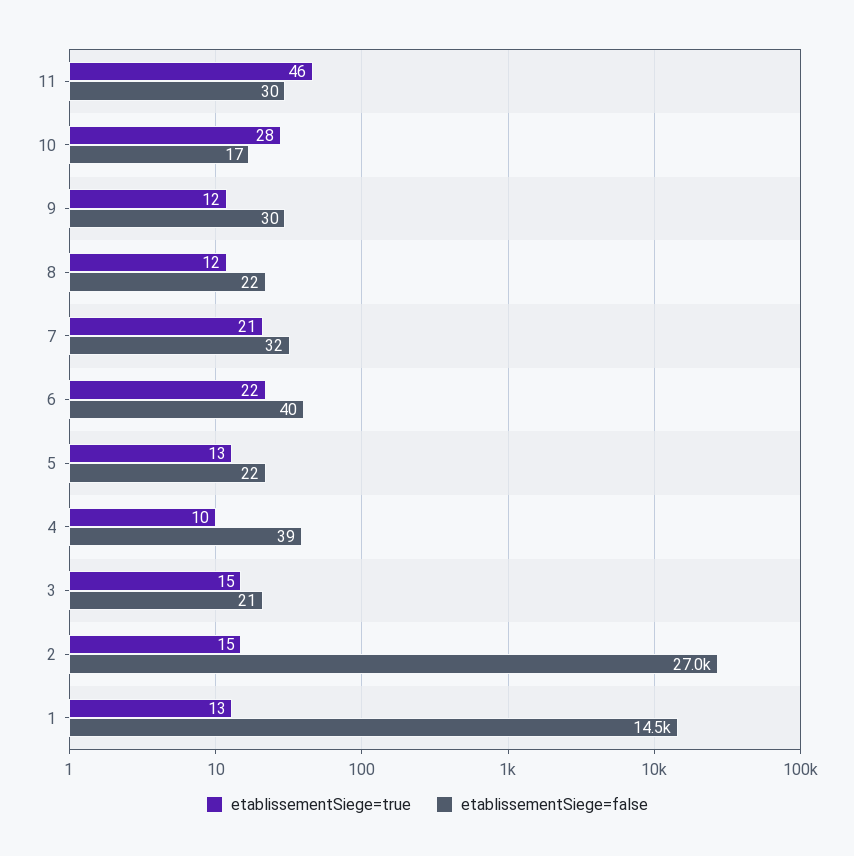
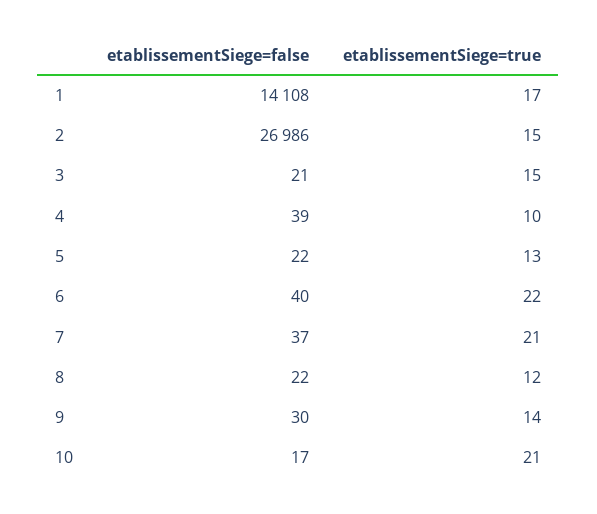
  {
    "etablissementSiege=true": {
-     "11": 46,
-     "10": 28,
+     "10": 21,
-     "9": 12,
+     "9": 14,
      "8": 12,
      "7": 21,
      "6": 22,
      "5": 13,
      "4": 10,
      "3": 15,
      "2": 15,
-     "1": 13
+     "1": 17
    },
    "etablissementSiege=false": {
-     "11": 30,
      "10": 17,
      "9": 30,
      "8": 22,
-     "7": 32,
+     "7": 37,
      "6": 40,
      "5": 22,
      "4": 39,
      "3": 21,
      "2": 26986,
-     "1": 14500
+     "1": 14108
    }
  }

